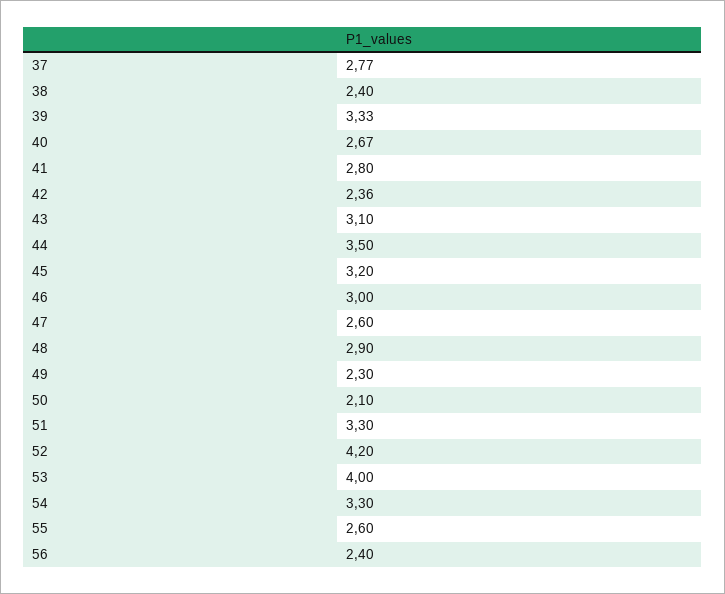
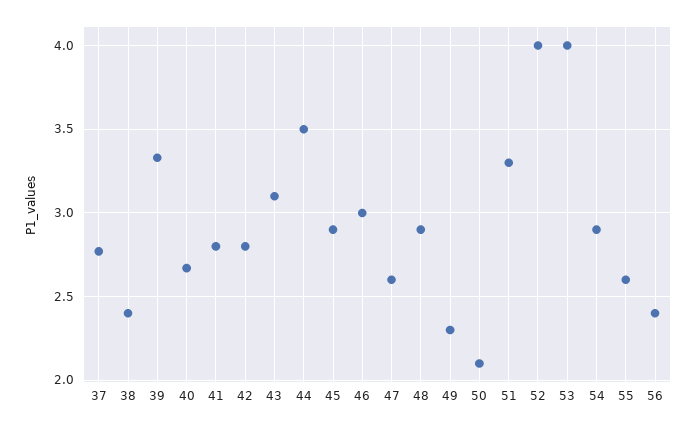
  {
    "37": 2.77,
    "38": 2.4,
    "39": 3.33,
    "40": 2.67,
    "41": 2.8,
-   "42": 2.36,
+   "42": 2.8,
    "43": 3.1,
    "44": 3.5,
-   "45": 3.2,
+   "45": 2.9,
    "46": 3,
    "47": 2.6,
    "48": 2.9,
    "49": 2.3,
    "50": 2.1,
    "51": 3.3,
-   "52": 4.2,
+   "52": 4,
    "53": 4,
-   "54": 3.3,
+   "54": 2.9,
    "55": 2.6,
    "56": 2.4
  }

